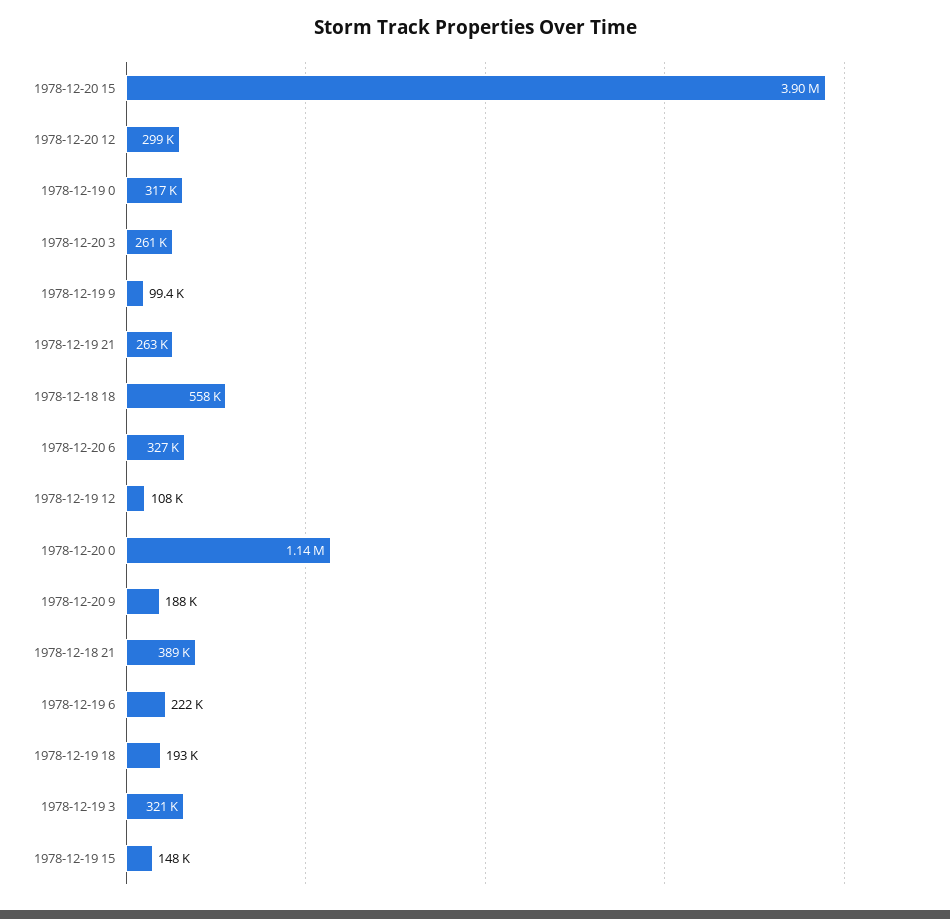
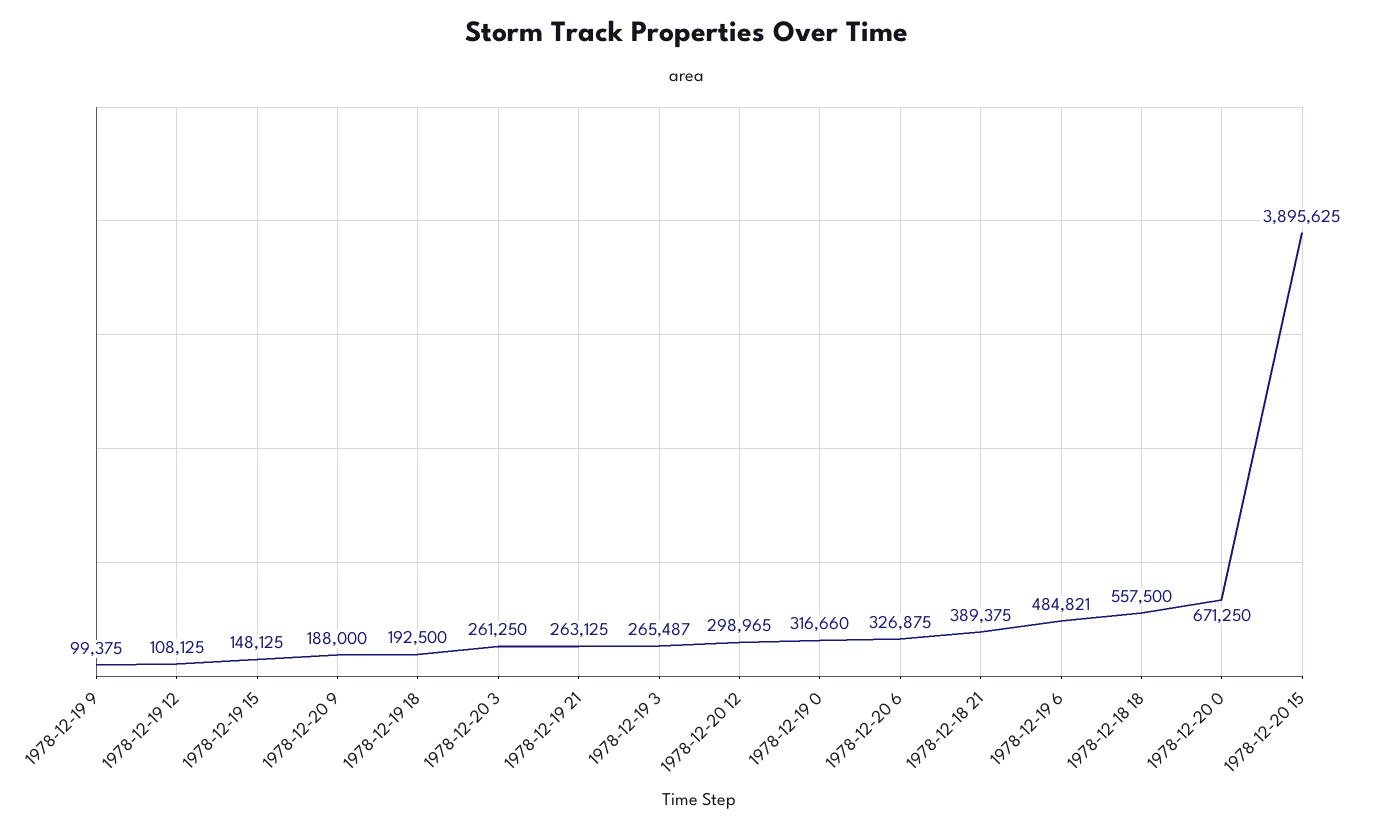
  {
    "1978-12-20 15": 3895625,
    "1978-12-20 12": 298965,
    "1978-12-19 0": 316660,
    "1978-12-20 3": 261250,
    "1978-12-19 9": 99375,
    "1978-12-19 21": 263125,
    "1978-12-18 18": 557500,
    "1978-12-20 6": 326875,
    "1978-12-19 12": 108125,
-   "1978-12-20 0": 1140000,
+   "1978-12-20 0": 671250,
    "1978-12-20 9": 188000,
    "1978-12-18 21": 389375,
-   "1978-12-19 6": 222000,
+   "1978-12-19 6": 484821,
    "1978-12-19 18": 192500,
-   "1978-12-19 3": 321000,
+   "1978-12-19 3": 265487,
    "1978-12-19 15": 148125
  }

